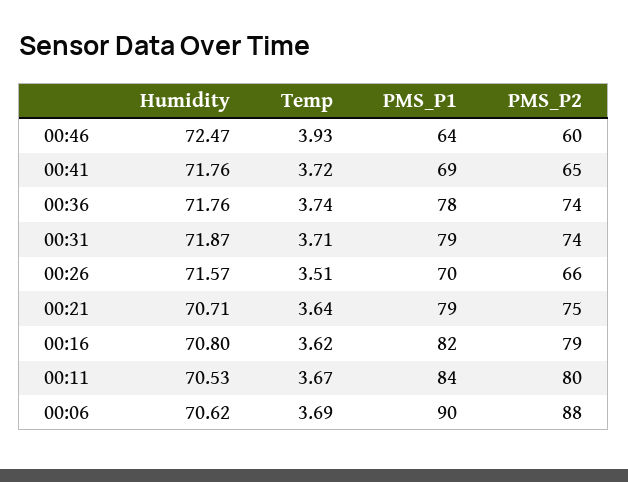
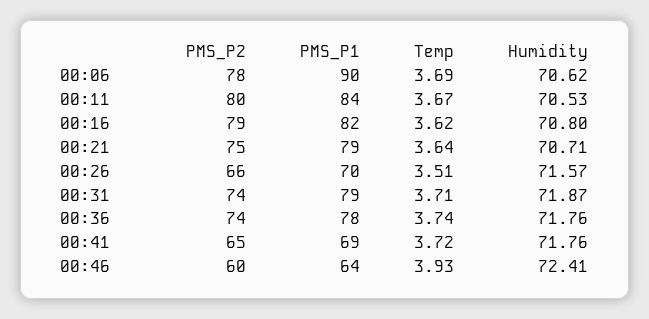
  {
    "Humidity": {
-     "00:46": 72.47,
+     "00:46": 72.41,
      "00:41": 71.76,
      "00:36": 71.76,
      "00:31": 71.87,
      "00:26": 71.57,
      "00:21": 70.71,
      "00:16": 70.8,
      "00:11": 70.53,
      "00:06": 70.62
    },
    "Temp": {
      "00:46": 3.93,
      "00:41": 3.72,
      "00:36": 3.74,
      "00:31": 3.71,
      "00:26": 3.51,
      "00:21": 3.64,
      "00:16": 3.62,
      "00:11": 3.67,
      "00:06": 3.69
    },
    "PMS_P1": {
      "00:46": 64,
      "00:41": 69,
      "00:36": 78,
      "00:31": 79,
      "00:26": 70,
      "00:21": 79,
      "00:16": 82,
      "00:11": 84,
      "00:06": 90
    },
    "PMS_P2": {
      "00:46": 60,
      "00:41": 65,
      "00:36": 74,
      "00:31": 74,
      "00:26": 66,
      "00:21": 75,
      "00:16": 79,
      "00:11": 80,
-     "00:06": 88
+     "00:06": 78
    }
  }

